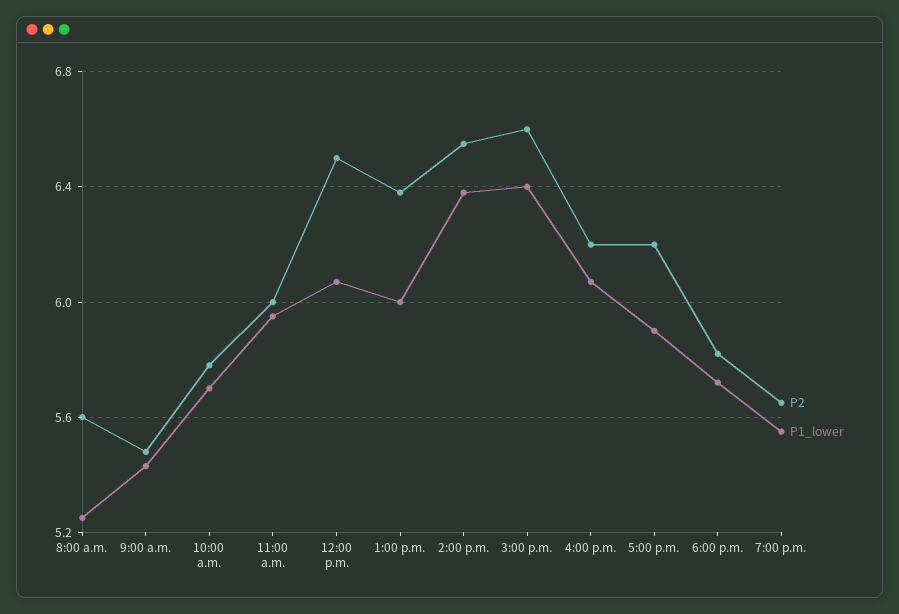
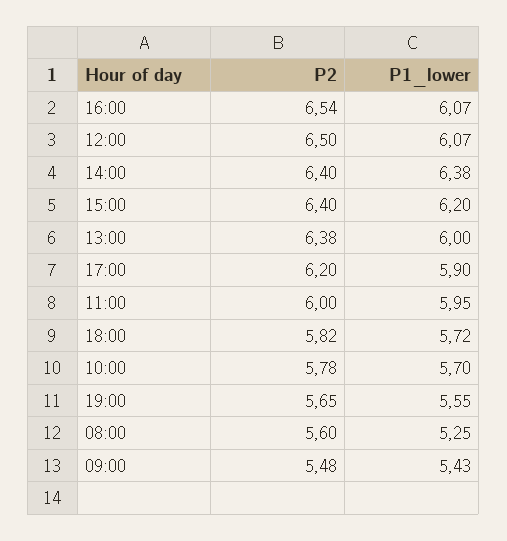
  {
    "P2": {
      "8:00 a.m.": 5.6,
      "9:00 a.m.": 5.48,
      "10:00 a.m.": 5.78,
      "11:00 a.m.": 6,
      "12:00 p.m.": 6.5,
      "1:00 p.m.": 6.38,
-     "2:00 p.m.": 6.55,
+     "2:00 p.m.": 6.4,
-     "3:00 p.m.": 6.6,
+     "3:00 p.m.": 6.4,
-     "4:00 p.m.": 6.2,
+     "4:00 p.m.": 6.54,
      "5:00 p.m.": 6.2,
      "6:00 p.m.": 5.82,
      "7:00 p.m.": 5.65
    },
    "P1_lower": {
      "8:00 a.m.": 5.25,
      "9:00 a.m.": 5.43,
      "10:00 a.m.": 5.7,
      "11:00 a.m.": 5.95,
      "12:00 p.m.": 6.07,
      "1:00 p.m.": 6,
      "2:00 p.m.": 6.38,
-     "3:00 p.m.": 6.4,
+     "3:00 p.m.": 6.2,
      "4:00 p.m.": 6.07,
      "5:00 p.m.": 5.9,
      "6:00 p.m.": 5.72,
      "7:00 p.m.": 5.55
    }
  }

